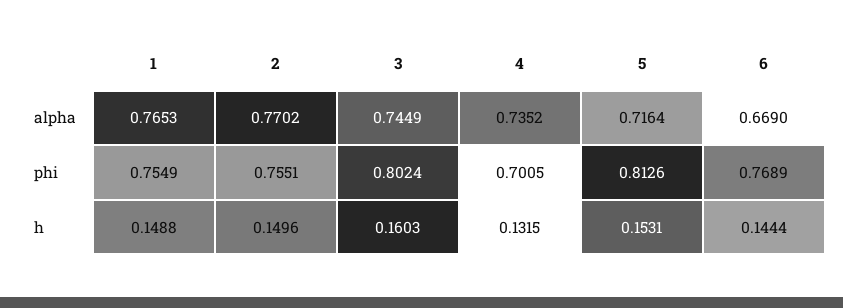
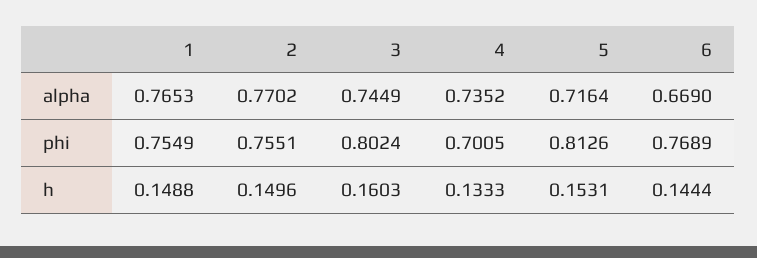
  {
    "1": {
      "alpha": 0.7653,
      "phi": 0.7549,
      "h": 0.1488
    },
    "2": {
      "alpha": 0.7702,
      "phi": 0.7551,
      "h": 0.1496
    },
    "3": {
      "alpha": 0.7449,
      "phi": 0.8024,
      "h": 0.1603
    },
    "4": {
      "alpha": 0.7352,
      "phi": 0.7005,
-     "h": 0.1315
+     "h": 0.1333
    },
    "5": {
      "alpha": 0.7164,
      "phi": 0.8126,
      "h": 0.1531
    },
    "6": {
      "alpha": 0.669,
      "phi": 0.7689,
      "h": 0.1444
    }
  }

